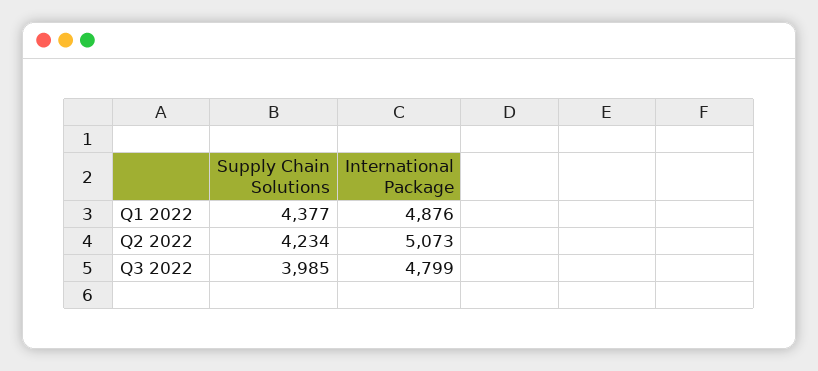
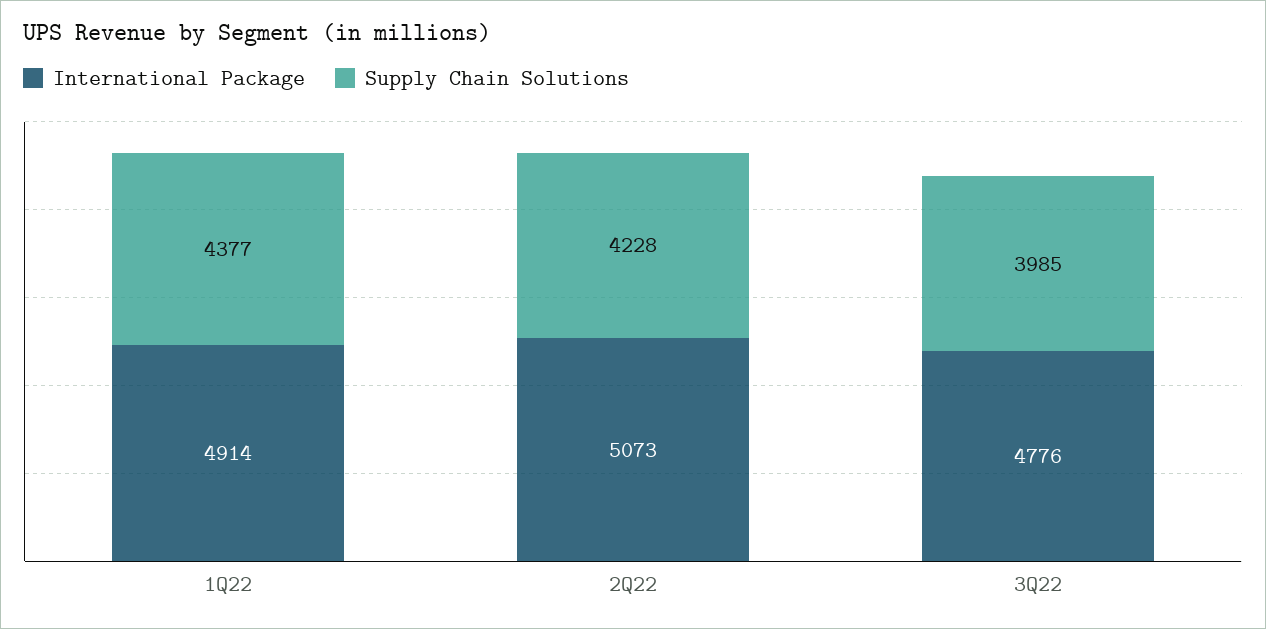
  {
    "Supply Chain Solutions": {
      "Q1 2022": 4377,
-     "Q2 2022": 4234,
+     "Q2 2022": 4228,
      "Q3 2022": 3985
    },
    "International Package": {
-     "Q1 2022": 4876,
+     "Q1 2022": 4914,
      "Q2 2022": 5073,
-     "Q3 2022": 4799
+     "Q3 2022": 4776
    }
  }

